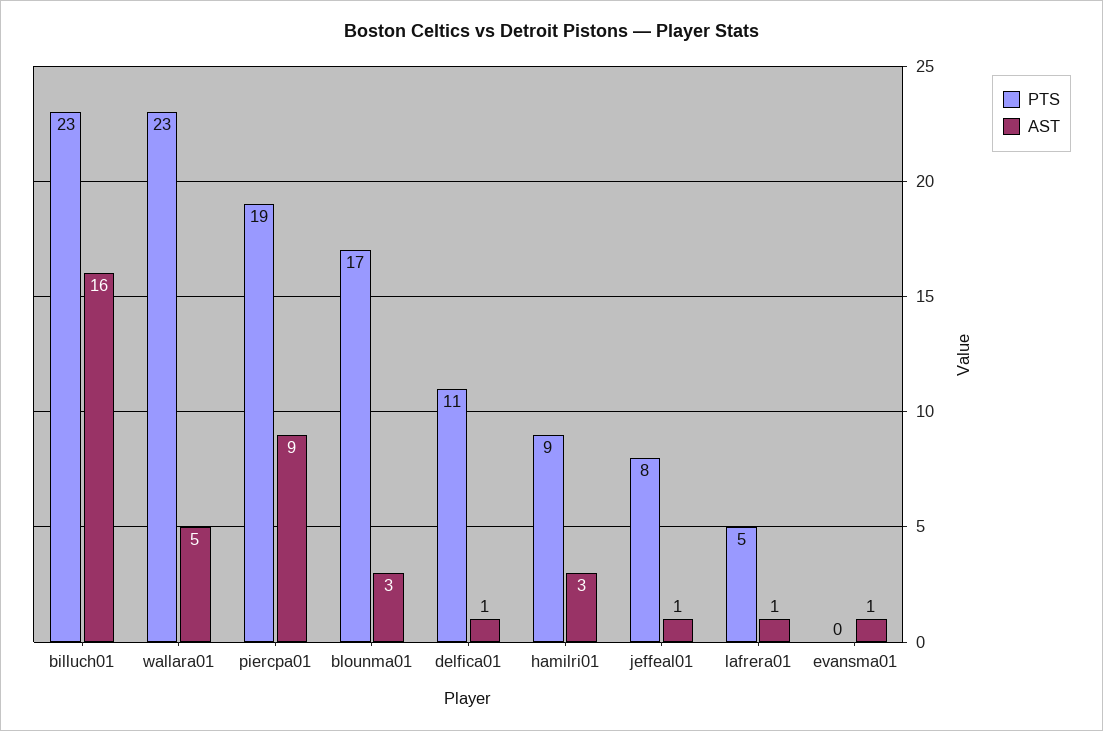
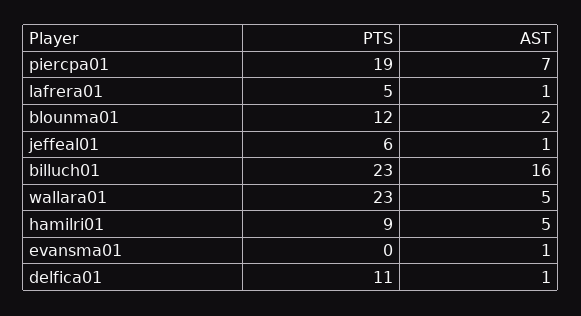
  {
    "PTS": {
      "billuch01": 23,
      "wallara01": 23,
      "piercpa01": 19,
-     "blounma01": 17,
+     "blounma01": 12,
      "delfica01": 11,
      "hamilri01": 9,
-     "jeffeal01": 8,
+     "jeffeal01": 6,
      "lafrera01": 5,
      "evansma01": 0
    },
    "AST": {
      "billuch01": 16,
      "wallara01": 5,
-     "piercpa01": 9,
+     "piercpa01": 7,
-     "blounma01": 3,
+     "blounma01": 2,
      "delfica01": 1,
-     "hamilri01": 3,
+     "hamilri01": 5,
      "jeffeal01": 1,
      "lafrera01": 1,
      "evansma01": 1
    }
  }

